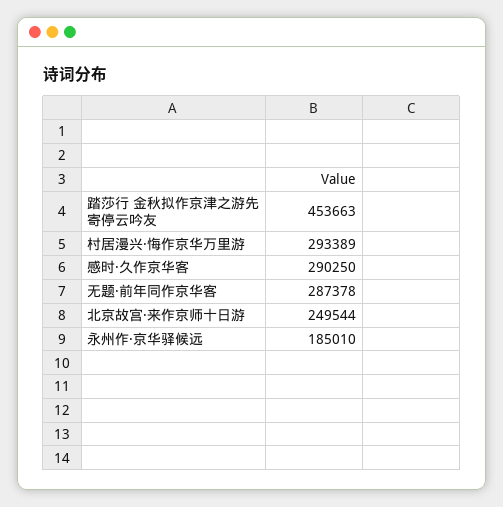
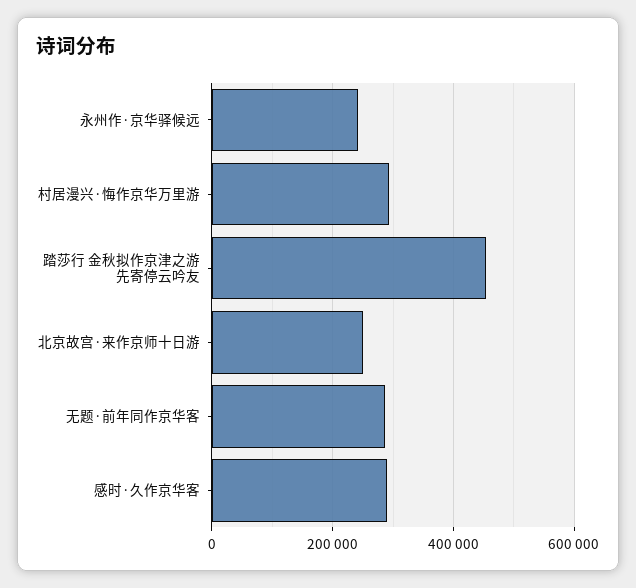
  {
    "踏莎行 金秋拟作京津之游先寄停云吟友": 453663,
    "村居漫兴·悔作京华万里游": 293389,
    "感时·久作京华客": 290250,
    "无题·前年同作京华客": 287378,
    "北京故宫·来作京师十日游": 249544,
-   "永州作·京华驿候远": 185010
+   "永州作·京华驿候远": 240000
  }

